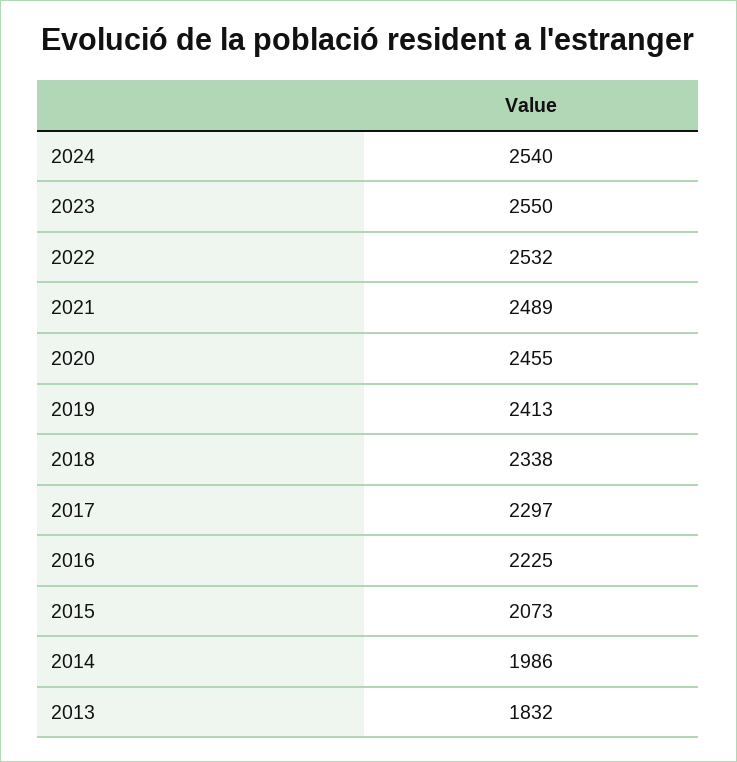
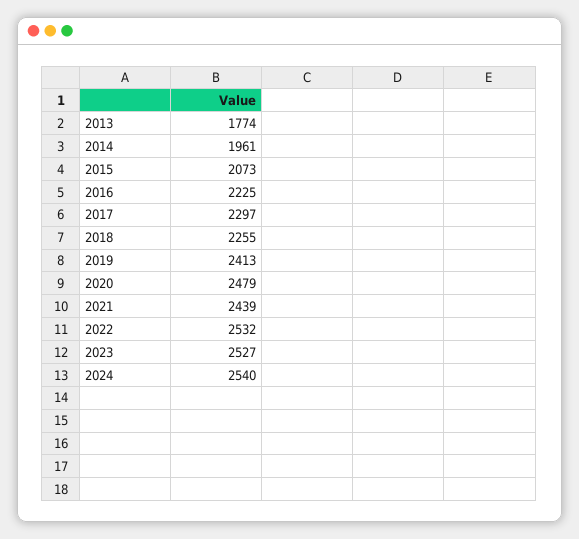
  {
    "2024": 2540,
-   "2023": 2550,
+   "2023": 2527,
    "2022": 2532,
-   "2021": 2489,
+   "2021": 2439,
-   "2020": 2455,
+   "2020": 2479,
    "2019": 2413,
-   "2018": 2338,
+   "2018": 2255,
    "2017": 2297,
    "2016": 2225,
    "2015": 2073,
-   "2014": 1986,
+   "2014": 1961,
-   "2013": 1832
+   "2013": 1774
  }

